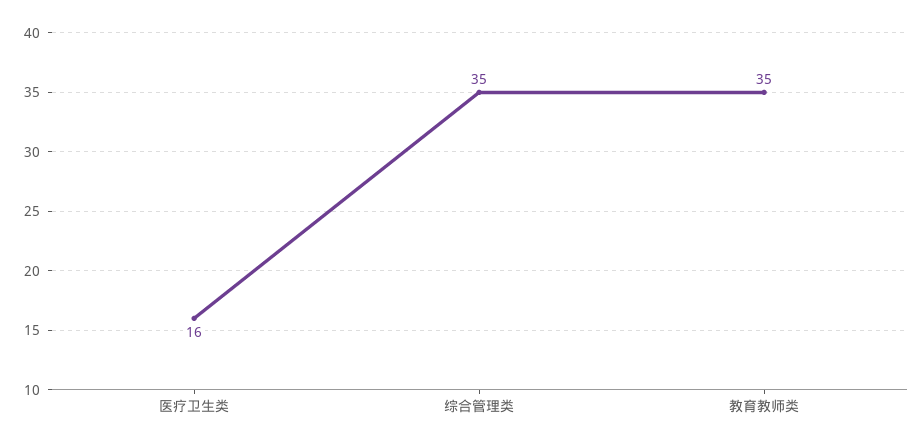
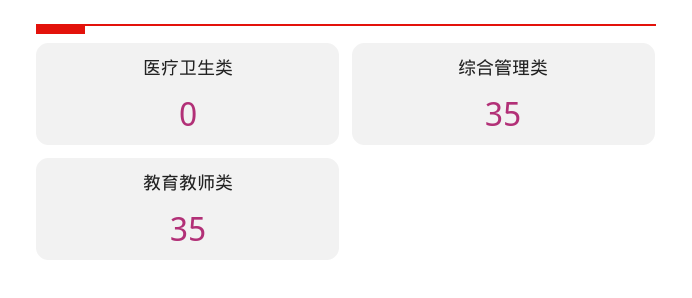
  {
-   "医疗卫生类": 16,
+   "医疗卫生类": 0,
    "综合管理类": 35,
    "教育教师类": 35
  }

